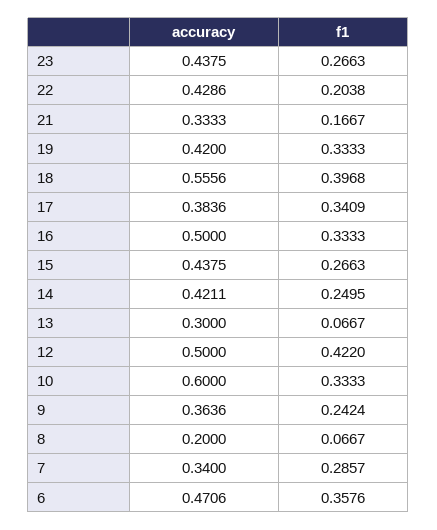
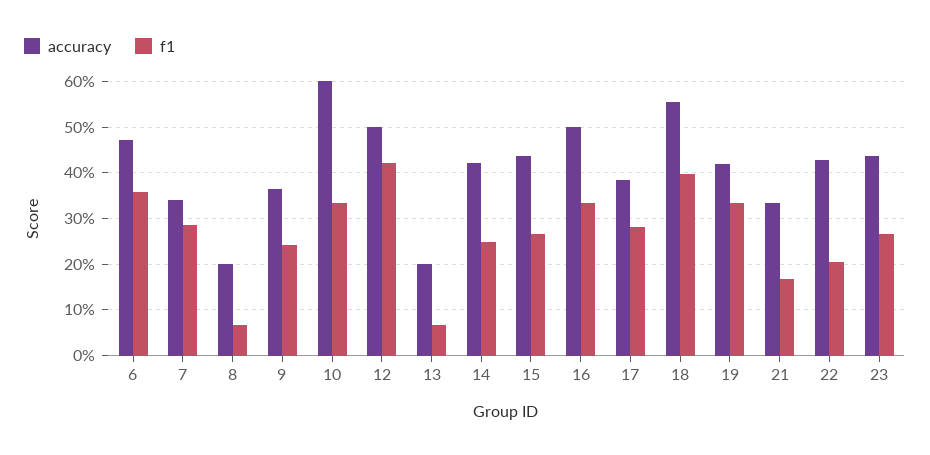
  {
    "accuracy": {
      "23": 0.4375,
      "22": 0.4286,
      "21": 0.3333,
      "19": 0.42,
      "18": 0.5556,
      "17": 0.3836,
      "16": 0.5,
      "15": 0.4375,
      "14": 0.4211,
-     "13": 0.3,
+     "13": 0.2,
      "12": 0.5,
      "10": 0.6,
      "9": 0.3636,
      "8": 0.2,
      "7": 0.34,
      "6": 0.4706
    },
    "f1": {
      "23": 0.2663,
      "22": 0.2038,
      "21": 0.1667,
      "19": 0.3333,
      "18": 0.3968,
-     "17": 0.3409,
+     "17": 0.28,
      "16": 0.3333,
      "15": 0.2663,
      "14": 0.2495,
      "13": 0.0667,
      "12": 0.422,
      "10": 0.3333,
      "9": 0.2424,
      "8": 0.0667,
      "7": 0.2857,
      "6": 0.3576
    }
  }

